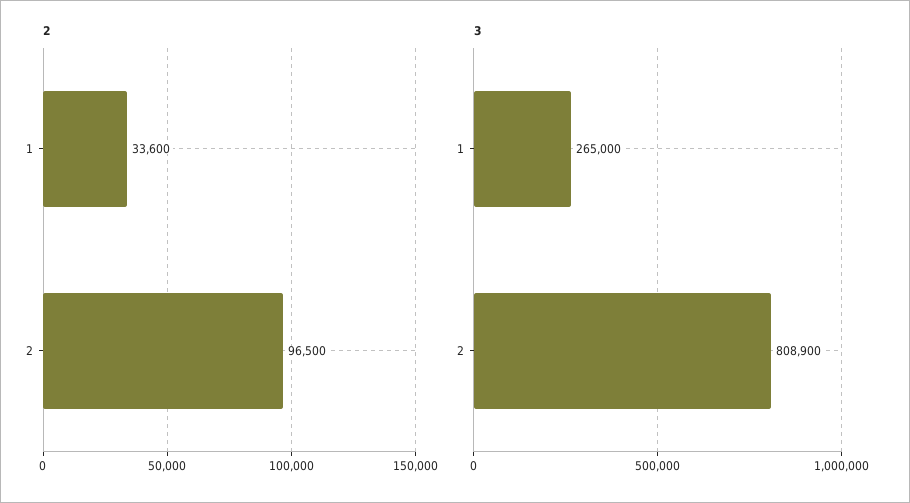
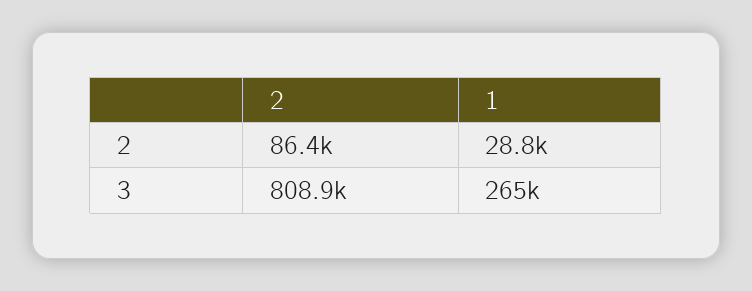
  {
    "2": {
-     "1": 33600,
+     "1": 28800,
-     "2": 96500
+     "2": 86400
    },
    "3": {
      "1": 265000,
      "2": 808900
    }
  }

